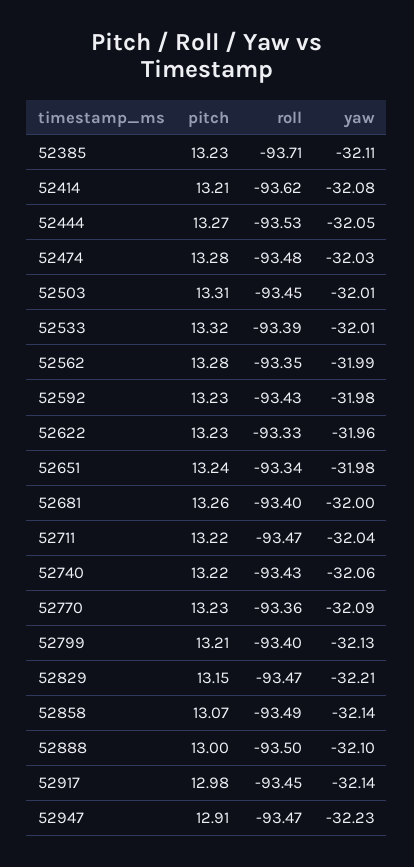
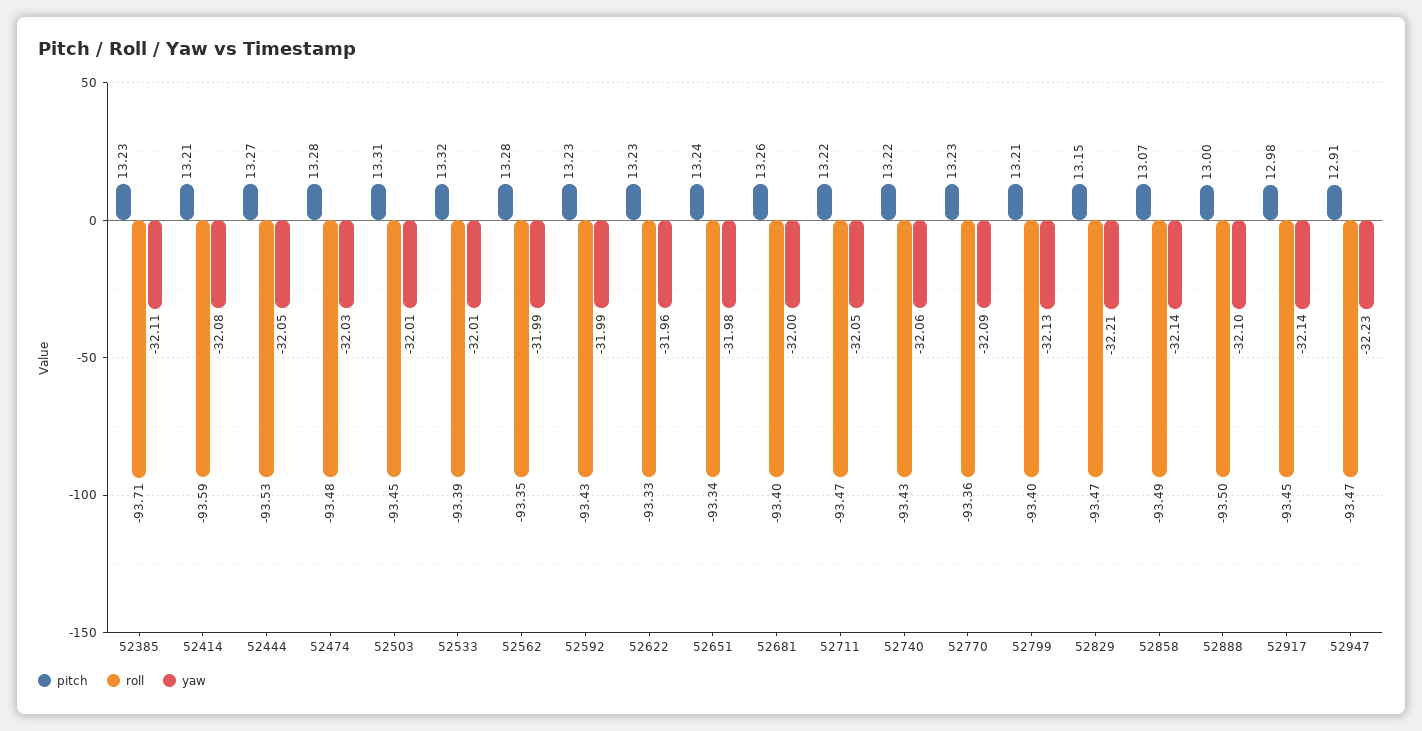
  {
    "pitch": {
      "52385": 13.23,
      "52414": 13.21,
      "52444": 13.27,
      "52474": 13.28,
      "52503": 13.31,
      "52533": 13.32,
      "52562": 13.28,
      "52592": 13.23,
      "52622": 13.23,
      "52651": 13.24,
      "52681": 13.26,
      "52711": 13.22,
      "52740": 13.22,
      "52770": 13.23,
      "52799": 13.21,
      "52829": 13.15,
      "52858": 13.07,
      "52888": 13,
      "52917": 12.98,
      "52947": 12.91
    },
    "roll": {
      "52385": -93.71,
-     "52414": -93.62,
+     "52414": -93.59,
      "52444": -93.53,
      "52474": -93.48,
      "52503": -93.45,
      "52533": -93.39,
      "52562": -93.35,
      "52592": -93.43,
      "52622": -93.33,
      "52651": -93.34,
      "52681": -93.4,
      "52711": -93.47,
      "52740": -93.43,
      "52770": -93.36,
      "52799": -93.4,
      "52829": -93.47,
      "52858": -93.49,
      "52888": -93.5,
      "52917": -93.45,
      "52947": -93.47
    },
    "yaw": {
      "52385": -32.11,
      "52414": -32.08,
      "52444": -32.05,
      "52474": -32.03,
      "52503": -32.01,
      "52533": -32.01,
      "52562": -31.99,
-     "52592": -31.98,
+     "52592": -31.99,
      "52622": -31.96,
      "52651": -31.98,
      "52681": -32,
-     "52711": -32.04,
+     "52711": -32.05,
      "52740": -32.06,
      "52770": -32.09,
      "52799": -32.13,
      "52829": -32.21,
      "52858": -32.14,
      "52888": -32.1,
      "52917": -32.14,
      "52947": -32.23
    }
  }

